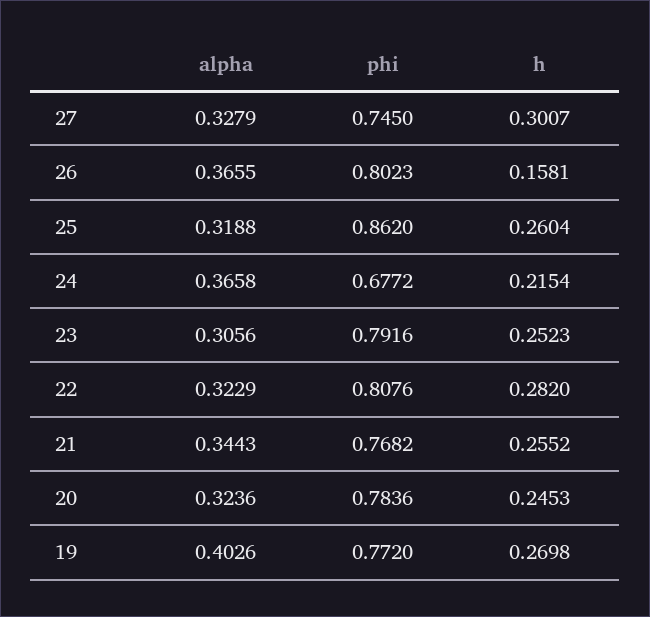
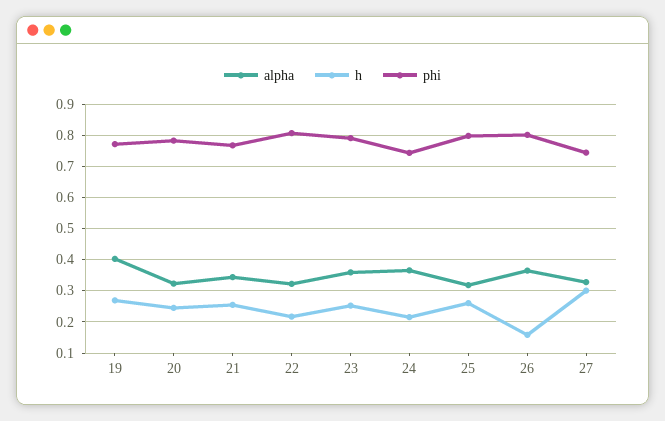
  {
    "alpha": {
      "27": 0.3279,
      "26": 0.3655,
      "25": 0.3188,
      "24": 0.3658,
-     "23": 0.3056,
+     "23": 0.36,
      "22": 0.3229,
      "21": 0.3443,
      "20": 0.3236,
      "19": 0.4026
    },
    "phi": {
      "27": 0.745,
      "26": 0.8023,
-     "25": 0.862,
+     "25": 0.8,
-     "24": 0.6772,
+     "24": 0.74,
      "23": 0.7916,
      "22": 0.8076,
      "21": 0.7682,
      "20": 0.7836,
      "19": 0.772
    },
    "h": {
      "27": 0.3007,
      "26": 0.1581,
      "25": 0.2604,
      "24": 0.2154,
      "23": 0.2523,
-     "22": 0.282,
+     "22": 0.22,
      "21": 0.2552,
      "20": 0.2453,
      "19": 0.2698
    }
  }

